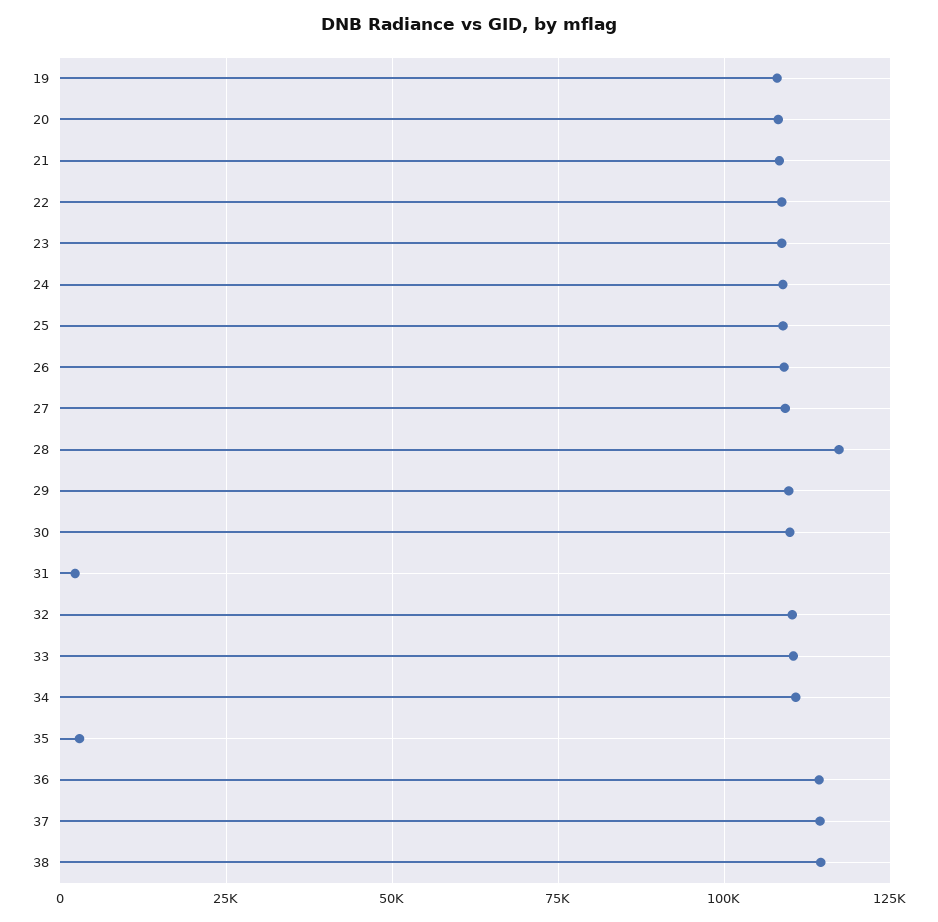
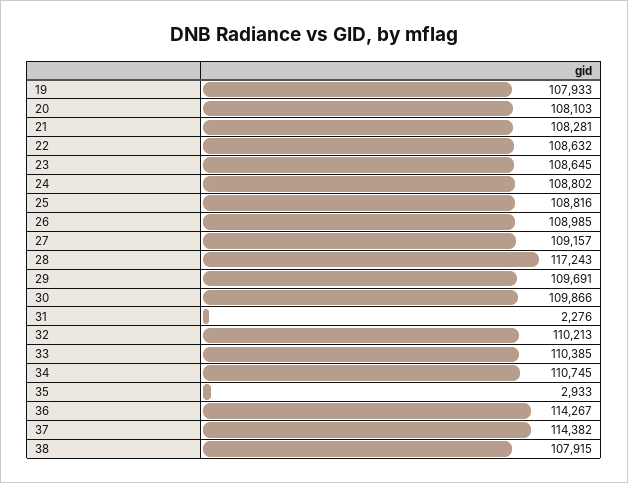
  {
    "19": 107933,
    "20": 108103,
    "21": 108281,
    "22": 108632,
    "23": 108645,
    "24": 108802,
    "25": 108816,
    "26": 108985,
    "27": 109157,
    "28": 117243,
    "29": 109691,
    "30": 109866,
    "31": 2276,
    "32": 110213,
    "33": 110385,
    "34": 110745,
    "35": 2933,
    "36": 114267,
    "37": 114382,
-   "38": 115000
+   "38": 107915
  }

